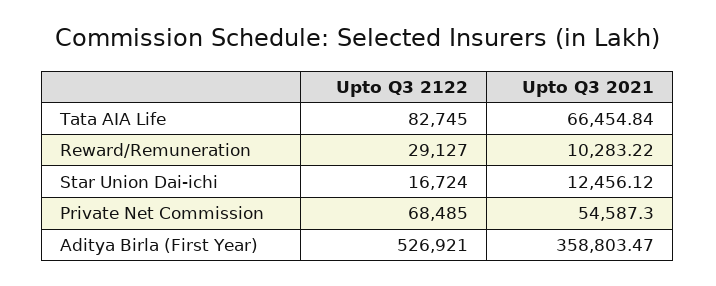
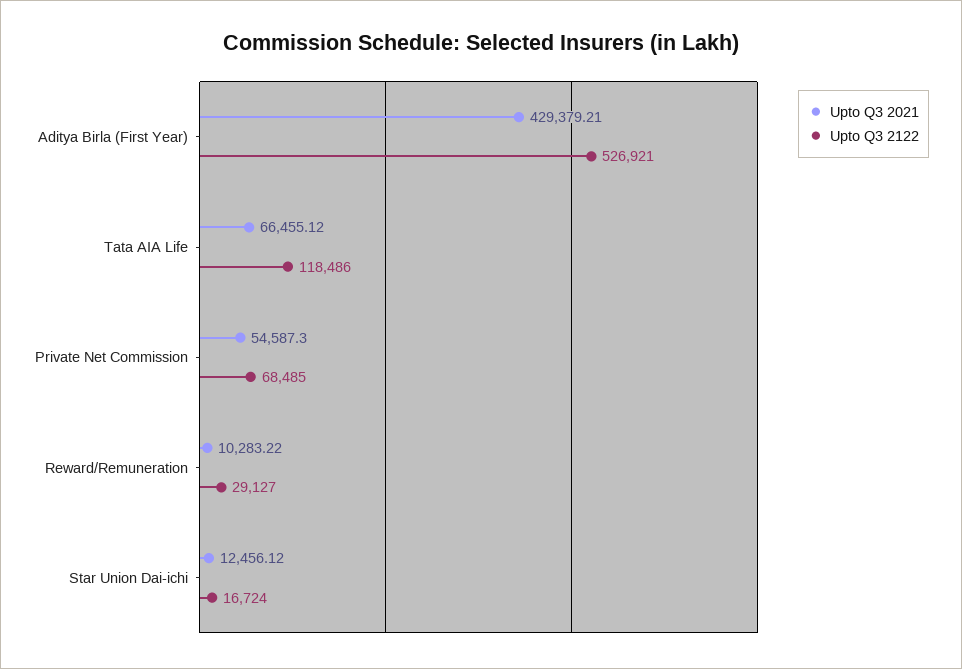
  {
    "Upto Q3 2122": {
-     "Tata AIA Life": 82745,
+     "Tata AIA Life": 118486,
      "Reward/Remuneration": 29127,
      "Star Union Dai-ichi": 16724,
      "Private Net Commission": 68485,
      "Aditya Birla (First Year)": 526921
    },
    "Upto Q3 2021": {
-     "Tata AIA Life": 66454.84,
+     "Tata AIA Life": 66455.12,
      "Reward/Remuneration": 10283.22,
      "Star Union Dai-ichi": 12456.12,
      "Private Net Commission": 54587.3,
-     "Aditya Birla (First Year)": 358803.47
+     "Aditya Birla (First Year)": 429379.21
    }
  }

